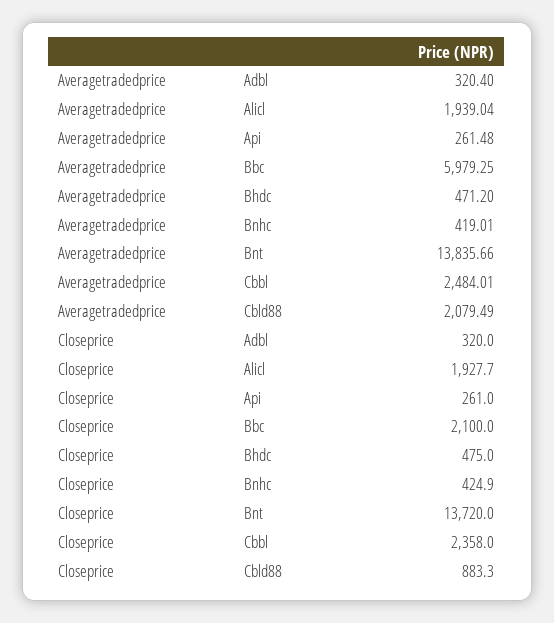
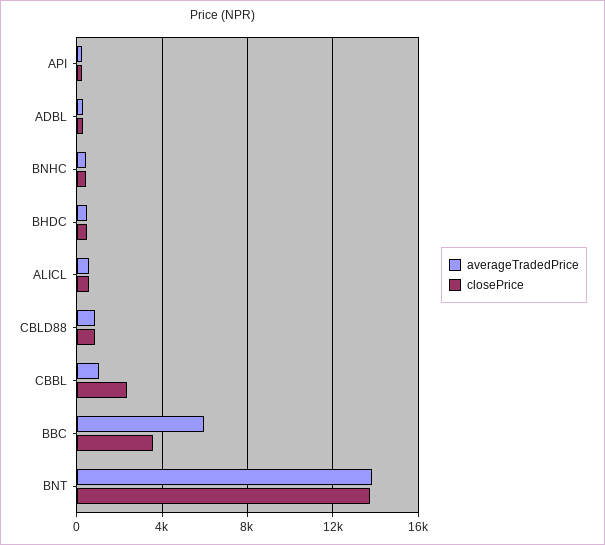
  {
    "Averagetradedprice": {
      "Adbl": 320.4,
-     "Alicl": 1939.04,
+     "Alicl": 500,
      "Api": 261.48,
      "Bbc": 5979.25,
      "Bhdc": 471.2,
      "Bnhc": 419.01,
      "Bnt": 13835.66,
-     "Cbbl": 2484.01,
+     "Cbbl": 1000,
-     "Cbld88": 2079.49
+     "Cbld88": 1000
    },
    "Closeprice": {
      "Adbl": 320,
-     "Alicl": 1927.7,
+     "Alicl": 500,
      "Api": 261,
-     "Bbc": 2100,
+     "Bbc": 3500,
      "Bhdc": 475,
      "Bnhc": 424.9,
      "Bnt": 13720,
      "Cbbl": 2358,
      "Cbld88": 883.3
    }
  }

